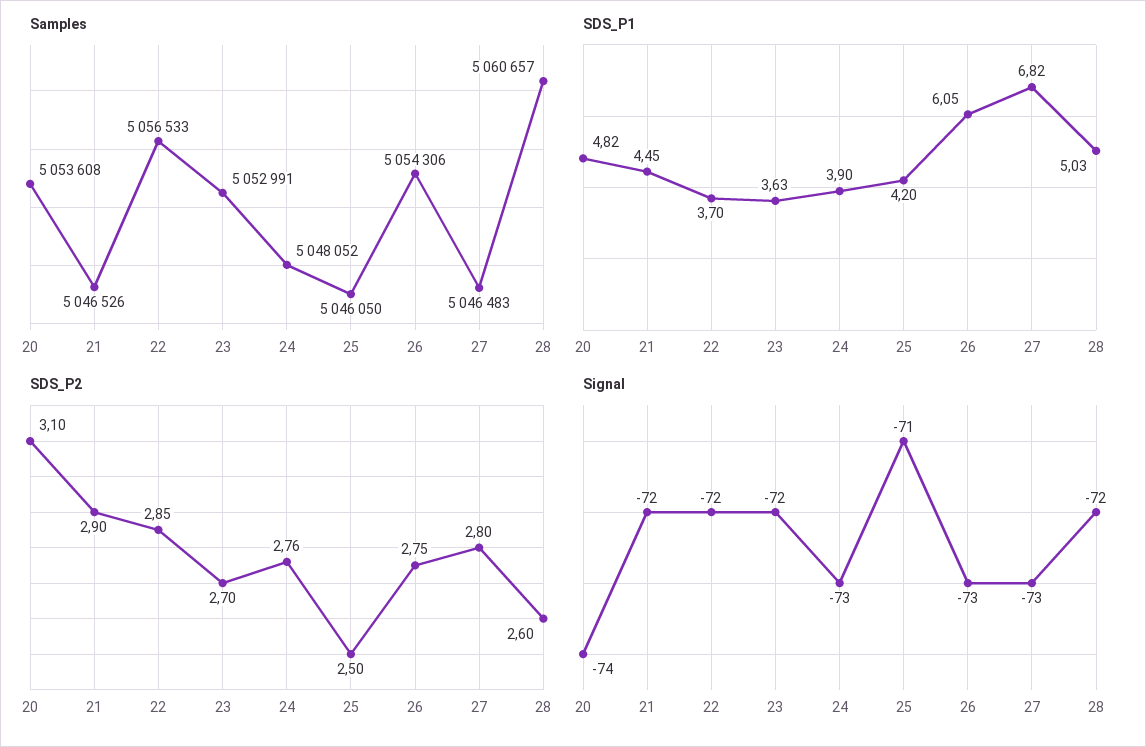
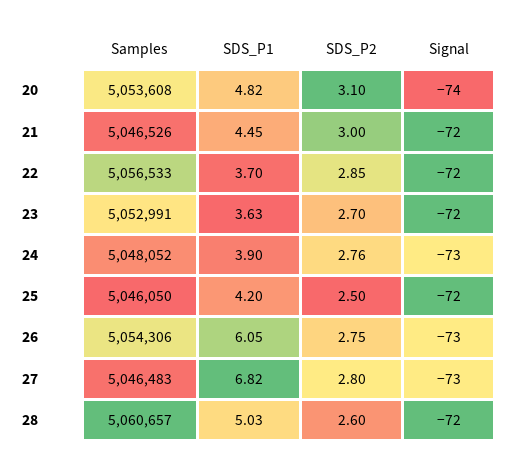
  {
    "Samples": {
      "20": 5053608,
      "21": 5046526,
      "22": 5056533,
      "23": 5052991,
      "24": 5048052,
      "25": 5046050,
      "26": 5054306,
      "27": 5046483,
      "28": 5060657
    },
    "SDS_P1": {
      "20": 4.82,
      "21": 4.45,
      "22": 3.7,
      "23": 3.63,
      "24": 3.9,
      "25": 4.2,
      "26": 6.05,
      "27": 6.82,
      "28": 5.03
    },
    "SDS_P2": {
      "20": 3.1,
-     "21": 2.9,
+     "21": 3,
      "22": 2.85,
      "23": 2.7,
      "24": 2.76,
      "25": 2.5,
      "26": 2.75,
      "27": 2.8,
      "28": 2.6
    },
    "Signal": {
      "20": -74,
      "21": -72,
      "22": -72,
      "23": -72,
      "24": -73,
-     "25": -71,
+     "25": -72,
      "26": -73,
      "27": -73,
      "28": -72
    }
  }

